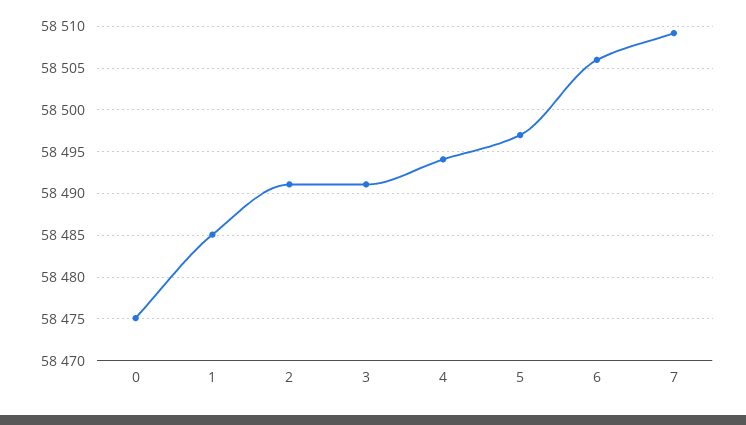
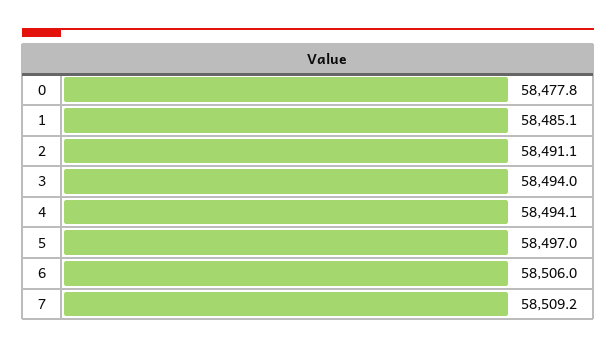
  {
-   "0": 58475,
+   "0": 58477.8,
    "1": 58485.1,
    "2": 58491.1,
-   "3": 58491,
+   "3": 58494,
    "4": 58494.1,
    "5": 58497,
    "6": 58506,
    "7": 58509.2
  }

